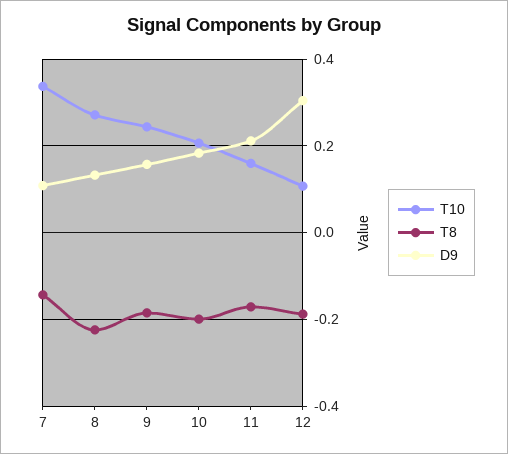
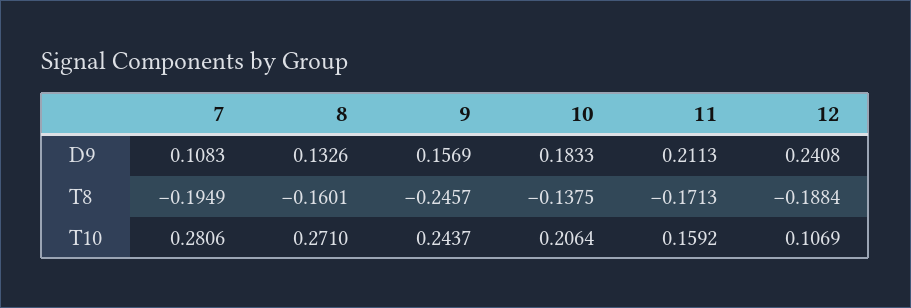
  {
    "T10": {
-     "7": 0.34,
+     "7": 0.2806,
      "8": 0.271,
      "9": 0.2437,
      "10": 0.2064,
      "11": 0.1592,
      "12": 0.1069
    },
    "T8": {
-     "7": -0.14,
+     "7": -0.1949,
-     "8": -0.22,
+     "8": -0.1601,
-     "9": -0.18,
+     "9": -0.2457,
-     "10": -0.2,
+     "10": -0.1375,
      "11": -0.1713,
      "12": -0.1884
    },
    "D9": {
      "7": 0.1083,
      "8": 0.1326,
      "9": 0.1569,
      "10": 0.1833,
      "11": 0.2113,
-     "12": 0.3
+     "12": 0.2408
    }
  }

